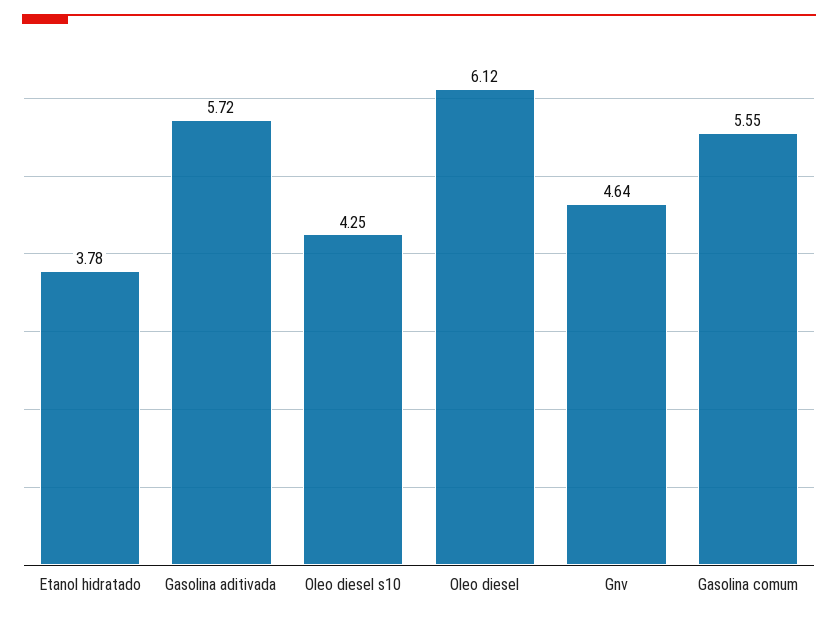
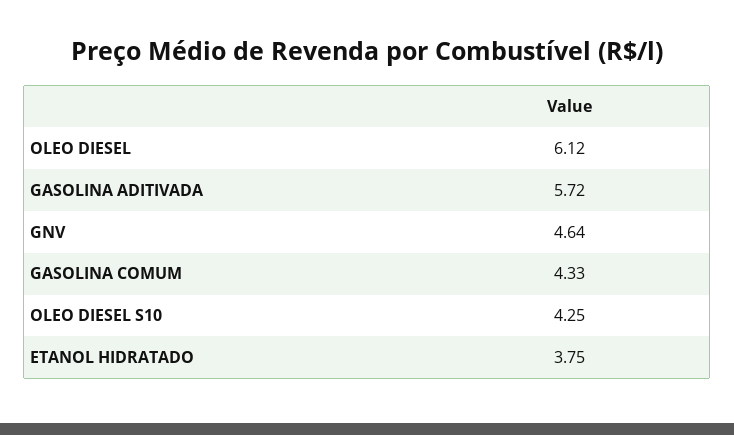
  {
-   "Etanol hidratado": 3.78,
+   "Etanol hidratado": 3.75,
    "Gasolina aditivada": 5.72,
    "Oleo diesel s10": 4.25,
    "Oleo diesel": 6.12,
    "Gnv": 4.64,
-   "Gasolina comum": 5.55
+   "Gasolina comum": 4.33
  }

